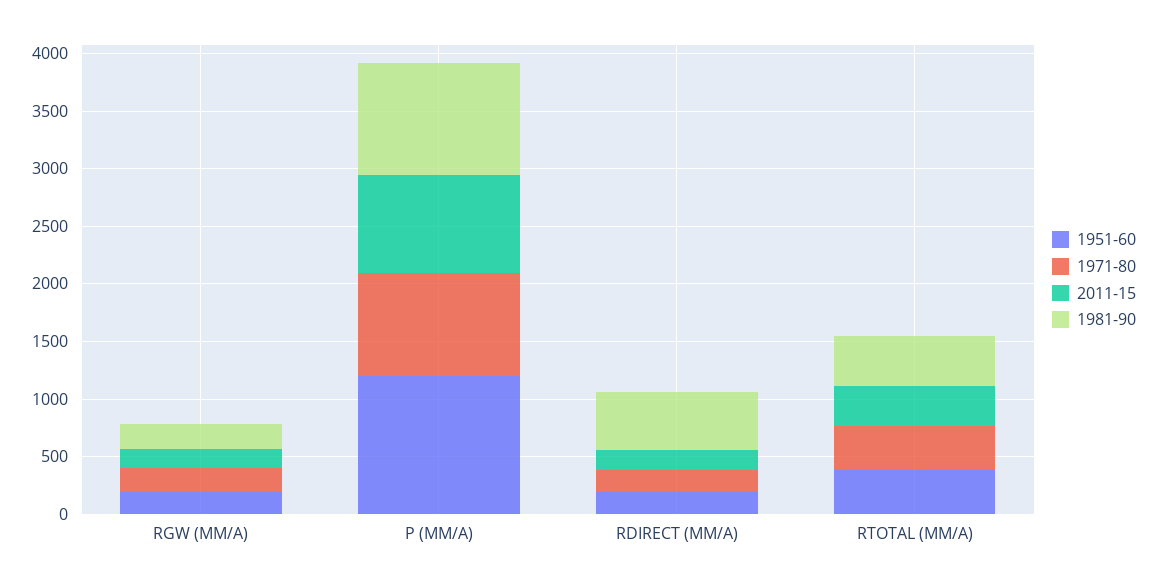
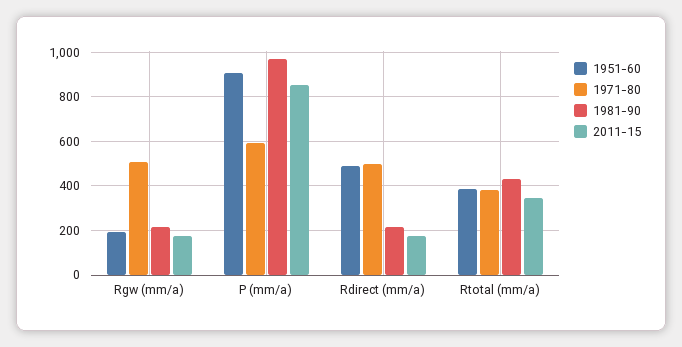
  {
    "1951-60": {
      "RGW (MM/A)": 200,
-     "P (MM/A)": 1200,
+     "P (MM/A)": 900,
-     "RDIRECT (MM/A)": 200,
+     "RDIRECT (MM/A)": 500,
      "RTOTAL (MM/A)": 400
    },
    "1971-80": {
-     "RGW (MM/A)": 200,
+     "RGW (MM/A)": 500,
-     "P (MM/A)": 900,
+     "P (MM/A)": 600,
-     "RDIRECT (MM/A)": 200,
+     "RDIRECT (MM/A)": 500,
      "RTOTAL (MM/A)": 400
    },
    "2011-15": {
      "RGW (MM/A)": 150,
      "P (MM/A)": 850,
      "RDIRECT (MM/A)": 200,
      "RTOTAL (MM/A)": 350
    },
    "1981-90": {
      "RGW (MM/A)": 200,
      "P (MM/A)": 950,
-     "RDIRECT (MM/A)": 500,
+     "RDIRECT (MM/A)": 200,
      "RTOTAL (MM/A)": 450
    }
  }

